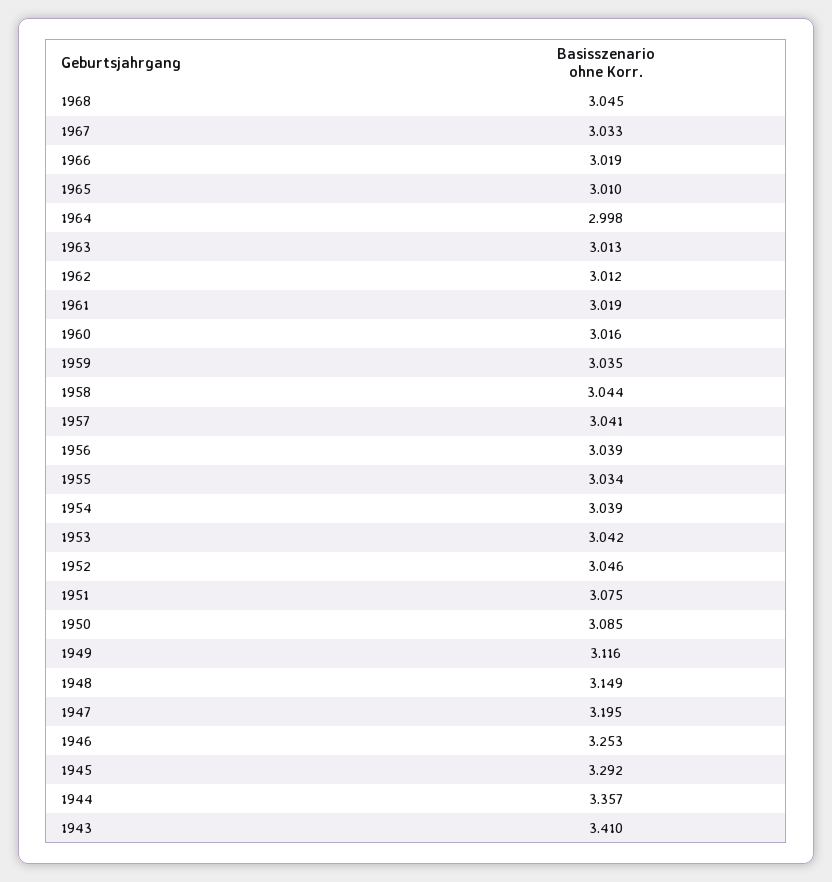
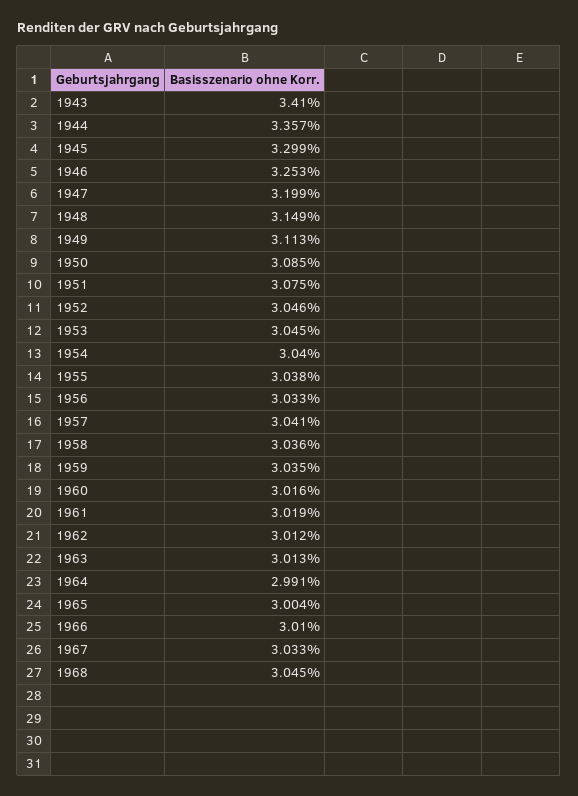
  {
    "1968": 3.045,
    "1967": 3.033,
-   "1966": 3.019,
+   "1966": 3.01,
-   "1965": 3.01,
+   "1965": 3.004,
-   "1964": 2.998,
+   "1964": 2.991,
    "1963": 3.013,
    "1962": 3.012,
    "1961": 3.019,
    "1960": 3.016,
    "1959": 3.035,
-   "1958": 3.044,
+   "1958": 3.036,
    "1957": 3.041,
-   "1956": 3.039,
+   "1956": 3.033,
-   "1955": 3.034,
+   "1955": 3.038,
-   "1954": 3.039,
+   "1954": 3.04,
-   "1953": 3.042,
+   "1953": 3.045,
    "1952": 3.046,
    "1951": 3.075,
    "1950": 3.085,
-   "1949": 3.116,
+   "1949": 3.113,
    "1948": 3.149,
-   "1947": 3.195,
+   "1947": 3.199,
    "1946": 3.253,
-   "1945": 3.292,
+   "1945": 3.299,
    "1944": 3.357,
    "1943": 3.41
  }

